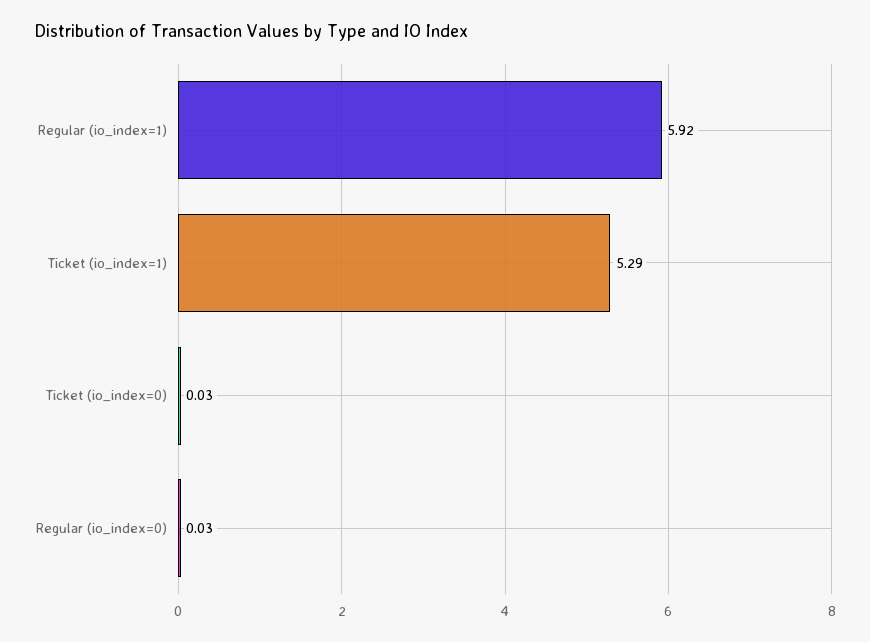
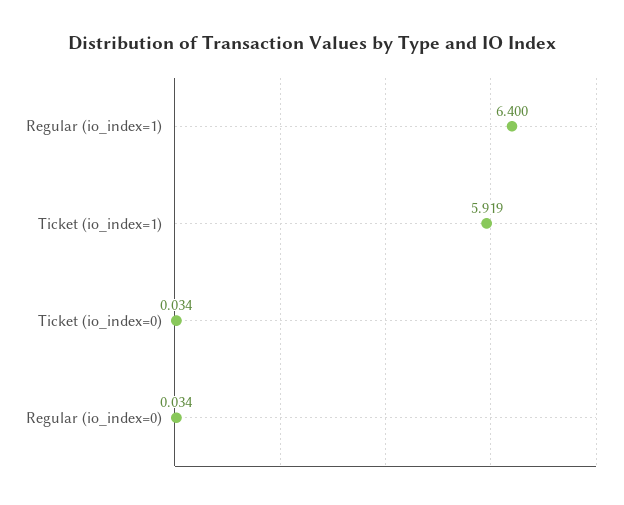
  {
-   "Regular (io_index=1)": 5.92,
+   "Regular (io_index=1)": 6.4,
-   "Ticket (io_index=1)": 5.29,
+   "Ticket (io_index=1)": 5.919,
    "Ticket (io_index=0)": 0.034,
    "Regular (io_index=0)": 0.034
  }

